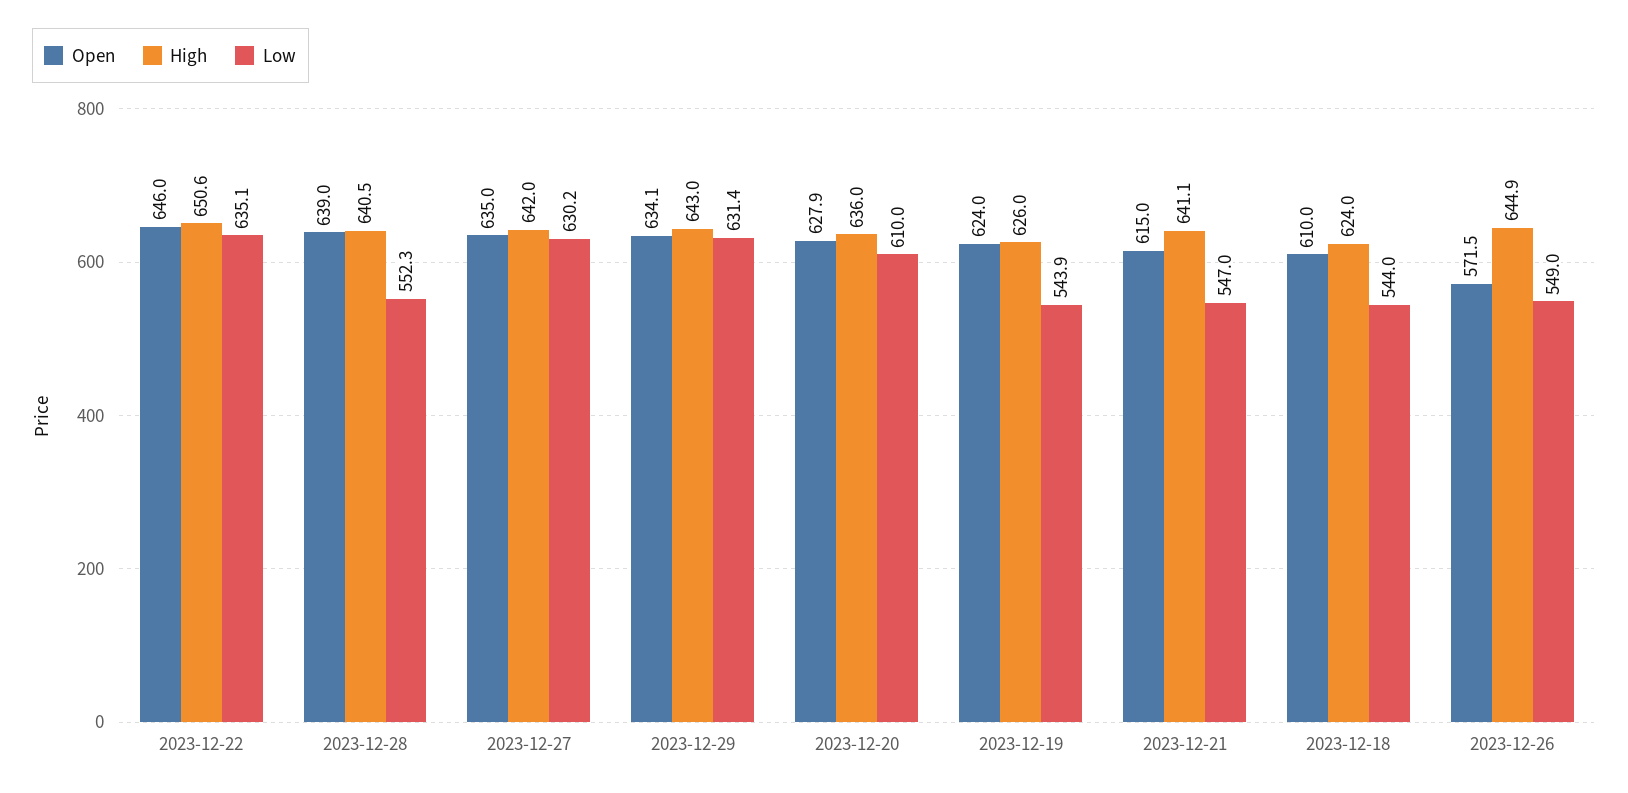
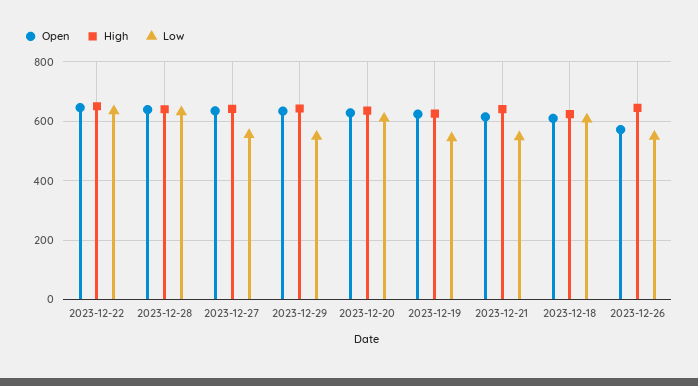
  {
    "Open": {
      "2023-12-22": 646,
      "2023-12-28": 639,
      "2023-12-27": 635,
      "2023-12-29": 634.1,
      "2023-12-20": 627.9,
      "2023-12-19": 624,
      "2023-12-21": 615,
      "2023-12-18": 610,
      "2023-12-26": 571.5
    },
    "High": {
      "2023-12-22": 650.6,
      "2023-12-28": 640.5,
      "2023-12-27": 642,
      "2023-12-29": 643,
      "2023-12-20": 636,
      "2023-12-19": 626,
      "2023-12-21": 641.1,
      "2023-12-18": 624,
      "2023-12-26": 644.9
    },
    "Low": {
      "2023-12-22": 635.1,
-     "2023-12-28": 552.3,
+     "2023-12-28": 625,
-     "2023-12-27": 630.2,
+     "2023-12-27": 550,
-     "2023-12-29": 631.4,
+     "2023-12-29": 550,
      "2023-12-20": 610,
      "2023-12-19": 543.9,
      "2023-12-21": 547,
-     "2023-12-18": 544,
+     "2023-12-18": 600,
      "2023-12-26": 549
    }
  }

